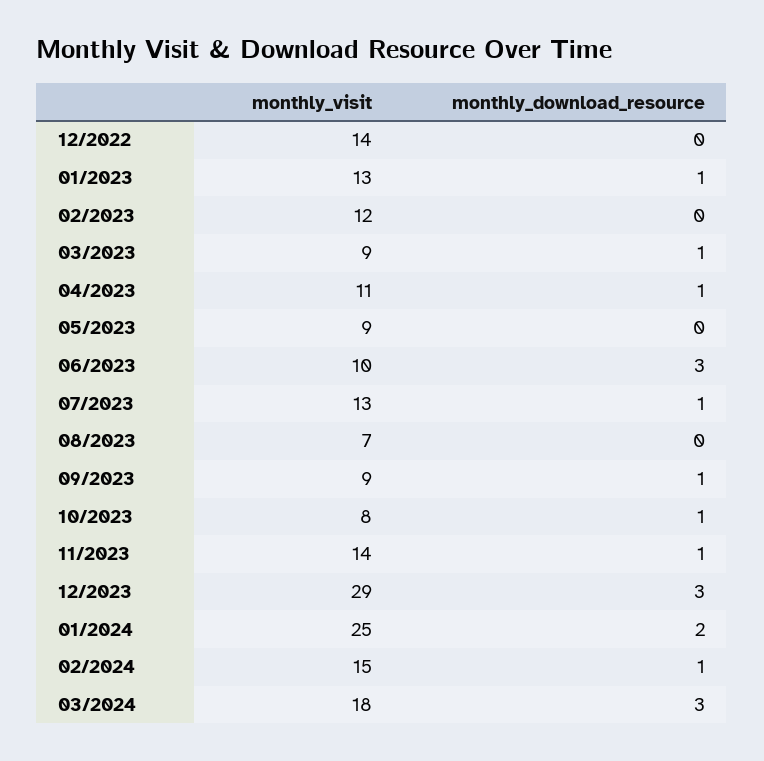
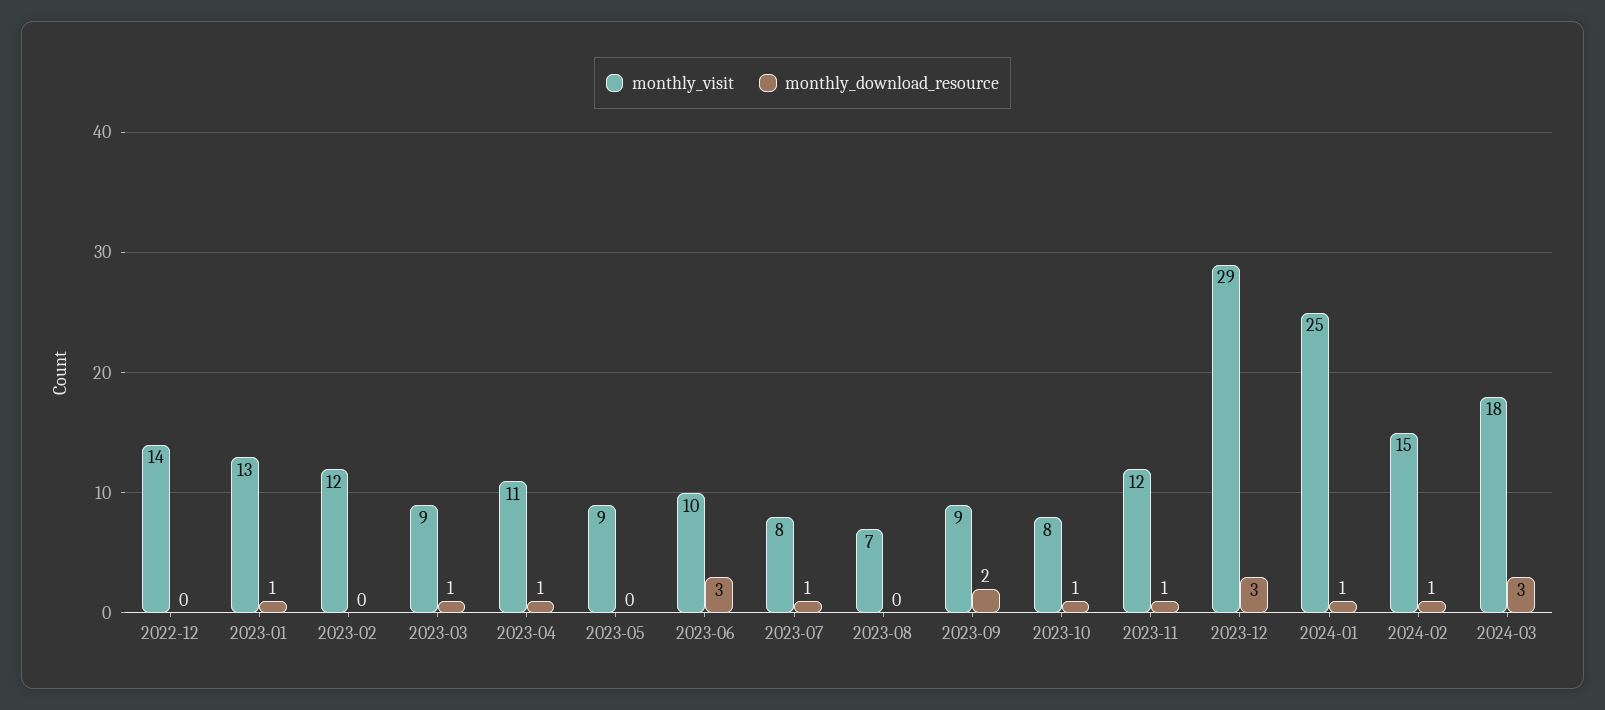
  {
    "monthly_visit": {
      "12/2022": 14,
      "01/2023": 13,
      "02/2023": 12,
      "03/2023": 9,
      "04/2023": 11,
      "05/2023": 9,
      "06/2023": 10,
-     "07/2023": 13,
+     "07/2023": 8,
      "08/2023": 7,
      "09/2023": 9,
      "10/2023": 8,
-     "11/2023": 14,
+     "11/2023": 12,
      "12/2023": 29,
      "01/2024": 25,
      "02/2024": 15,
      "03/2024": 18
    },
    "monthly_download_resource": {
      "12/2022": 0,
      "01/2023": 1,
      "02/2023": 0,
      "03/2023": 1,
      "04/2023": 1,
      "05/2023": 0,
      "06/2023": 3,
      "07/2023": 1,
      "08/2023": 0,
-     "09/2023": 1,
+     "09/2023": 2,
      "10/2023": 1,
      "11/2023": 1,
      "12/2023": 3,
-     "01/2024": 2,
+     "01/2024": 1,
      "02/2024": 1,
      "03/2024": 3
    }
  }

